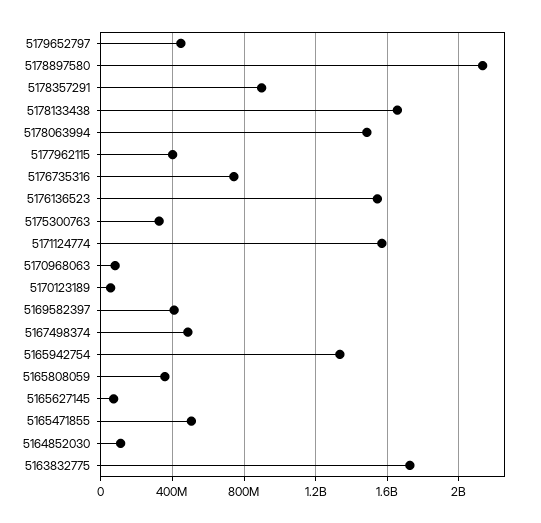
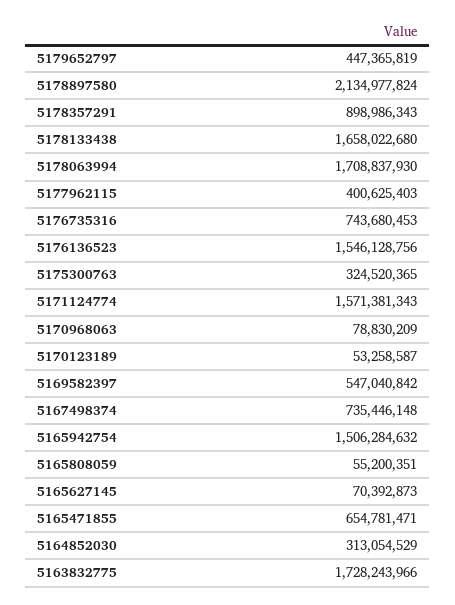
  {
    "5179652797": 447365819,
    "5178897580": 2134977824,
    "5178357291": 898986343,
    "5178133438": 1658022680,
-   "5178063994": 1500000000,
+   "5178063994": 1708837930,
    "5177962115": 400625403,
    "5176735316": 743680453,
    "5176136523": 1546128756,
    "5175300763": 324520365,
    "5171124774": 1571381343,
    "5170968063": 78830209,
    "5170123189": 53258587,
-   "5169582397": 400000000,
+   "5169582397": 547040842,
-   "5167498374": 500000000,
+   "5167498374": 735446148,
-   "5165942754": 1350000000,
+   "5165942754": 1506284632,
-   "5165808059": 350000000,
+   "5165808059": 55200351,
    "5165627145": 70392873,
-   "5165471855": 500000000,
+   "5165471855": 654781471,
-   "5164852030": 100000000,
+   "5164852030": 313054529,
    "5163832775": 1728243966
  }

